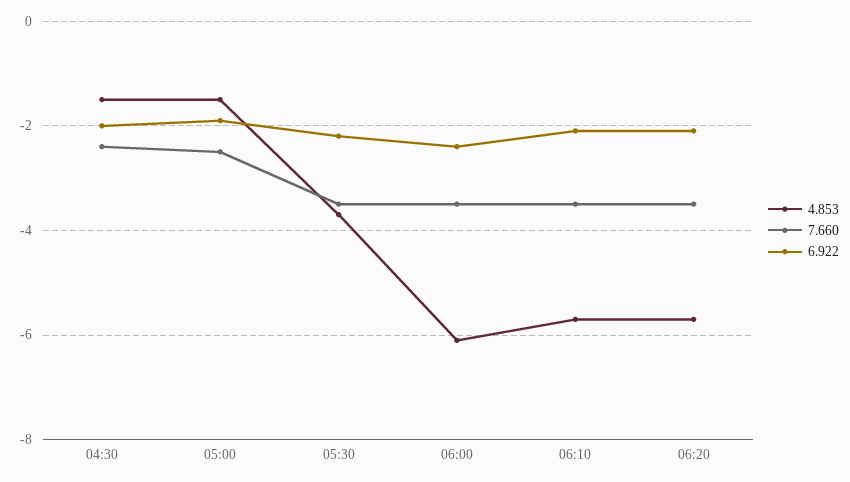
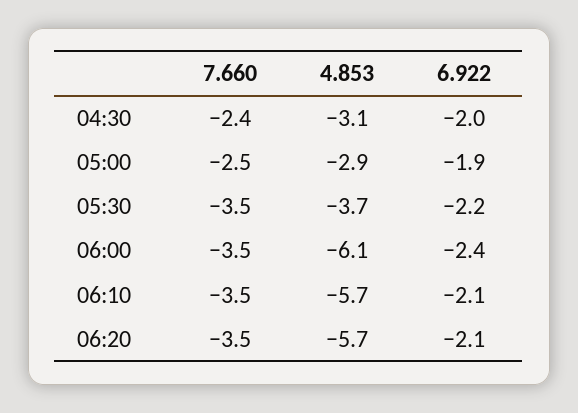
  {
    "4.853": {
-     "04:30": -1.5,
+     "04:30": -3.1,
-     "05:00": -1.5,
+     "05:00": -2.9,
      "05:30": -3.7,
      "06:00": -6.1,
      "06:10": -5.7,
      "06:20": -5.7
    },
    "7.660": {
      "04:30": -2.4,
      "05:00": -2.5,
      "05:30": -3.5,
      "06:00": -3.5,
      "06:10": -3.5,
      "06:20": -3.5
    },
    "6.922": {
      "04:30": -2,
      "05:00": -1.9,
      "05:30": -2.2,
      "06:00": -2.4,
      "06:10": -2.1,
      "06:20": -2.1
    }
  }

